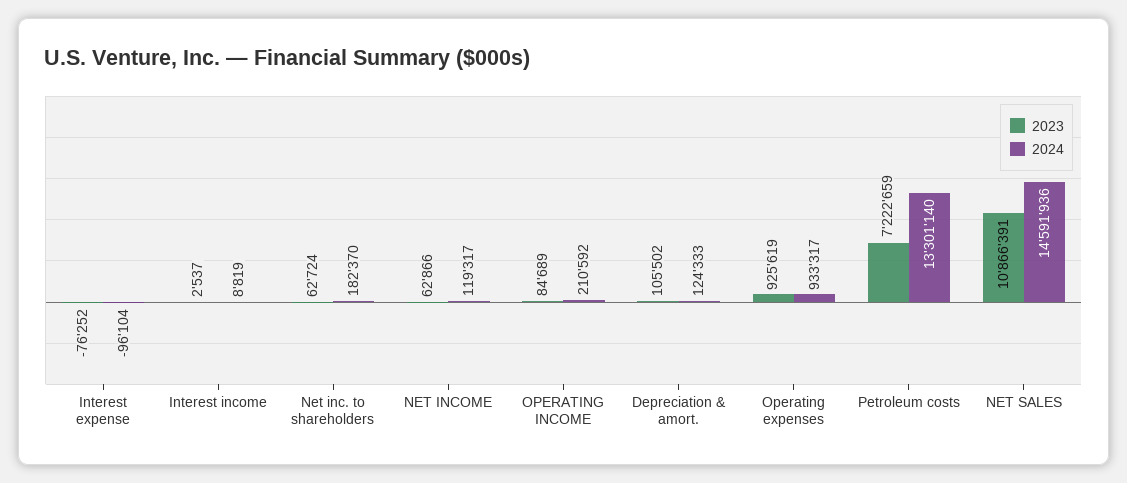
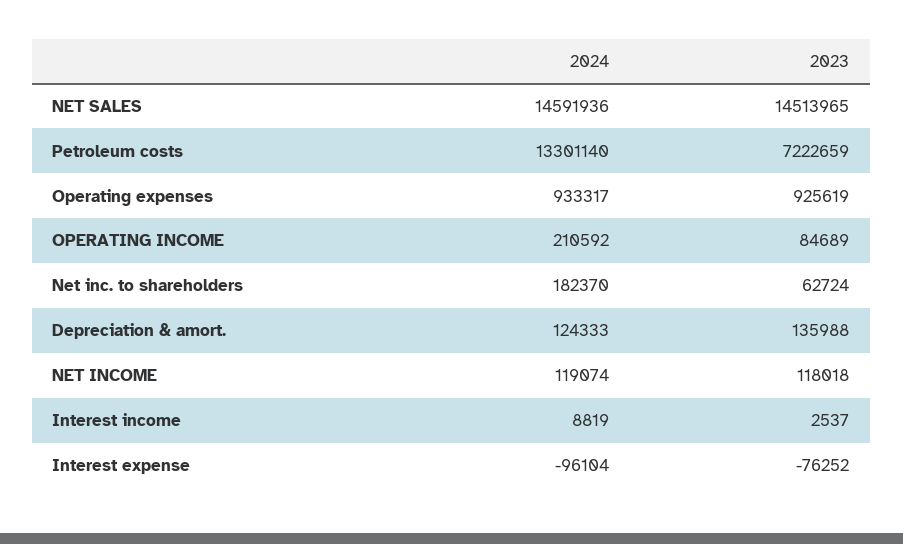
  {
    "2023": {
      "Interest expense": -76252,
      "Interest income": 2537,
      "Net inc. to shareholders": 62724,
-     "NET INCOME": 62866,
+     "NET INCOME": 118018,
      "OPERATING INCOME": 84689,
-     "Depreciation & amort.": 105502,
+     "Depreciation & amort.": 135988,
      "Operating expenses": 925619,
      "Petroleum costs": 7222659,
-     "NET SALES": 10866391
+     "NET SALES": 14513965
    },
    "2024": {
      "Interest expense": -96104,
      "Interest income": 8819,
      "Net inc. to shareholders": 182370,
-     "NET INCOME": 119317,
+     "NET INCOME": 119074,
      "OPERATING INCOME": 210592,
      "Depreciation & amort.": 124333,
      "Operating expenses": 933317,
      "Petroleum costs": 13301140,
      "NET SALES": 14591936
    }
  }

